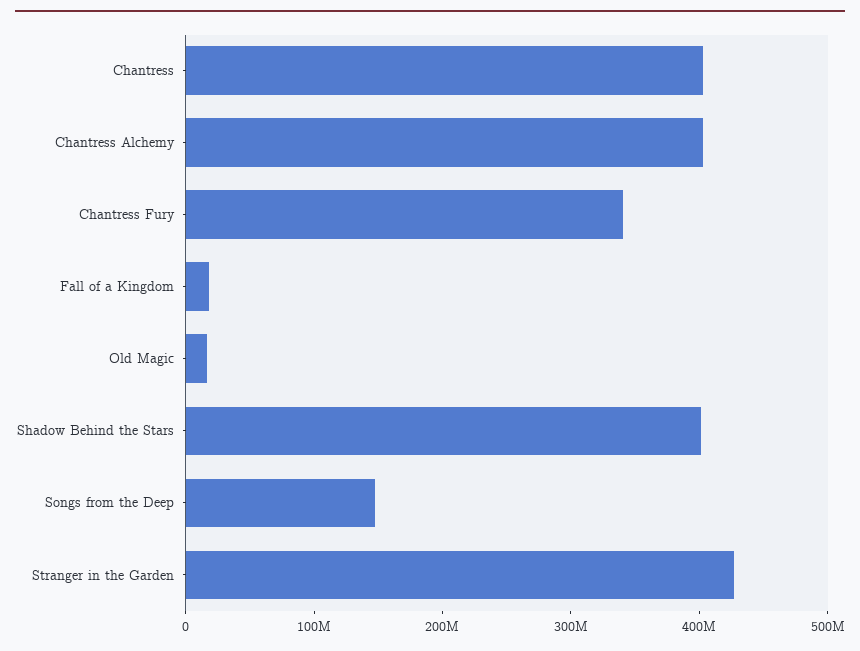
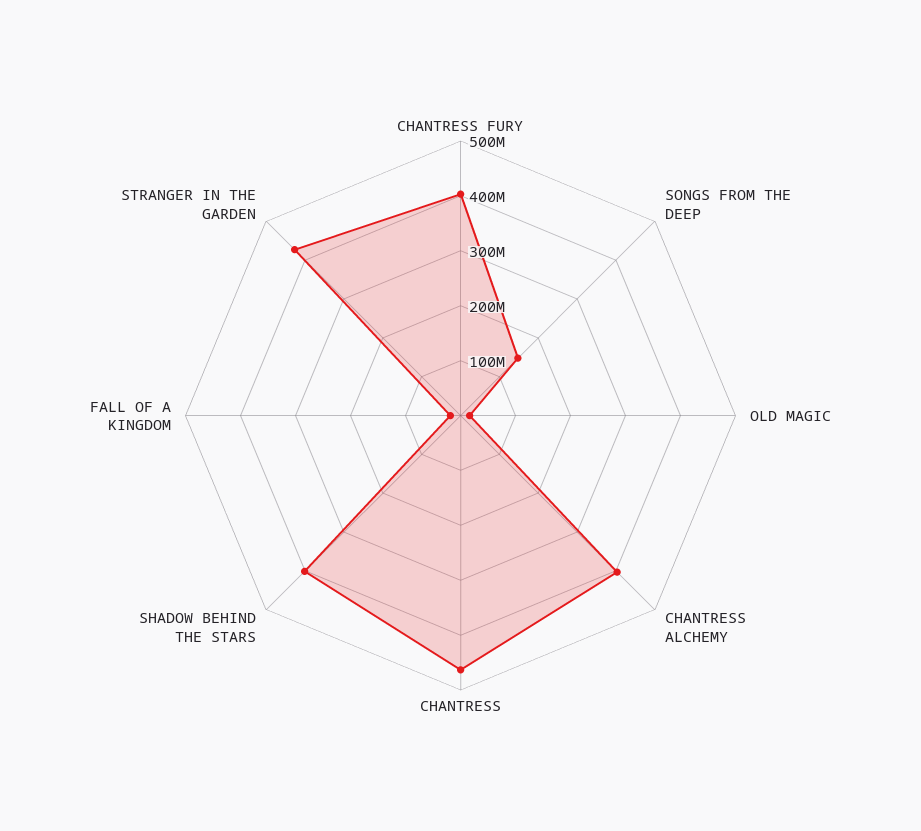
  {
-   "Chantress": 400000000,
+   "Chantress": 460000000,
    "Chantress Alchemy": 400000000,
-   "Chantress Fury": 340000000,
+   "Chantress Fury": 400000000,
    "Fall of a Kingdom": 20000000,
    "Old Magic": 20000000,
    "Shadow Behind the Stars": 400000000,
    "Songs from the Deep": 140000000,
    "Stranger in the Garden": 420000000
  }

